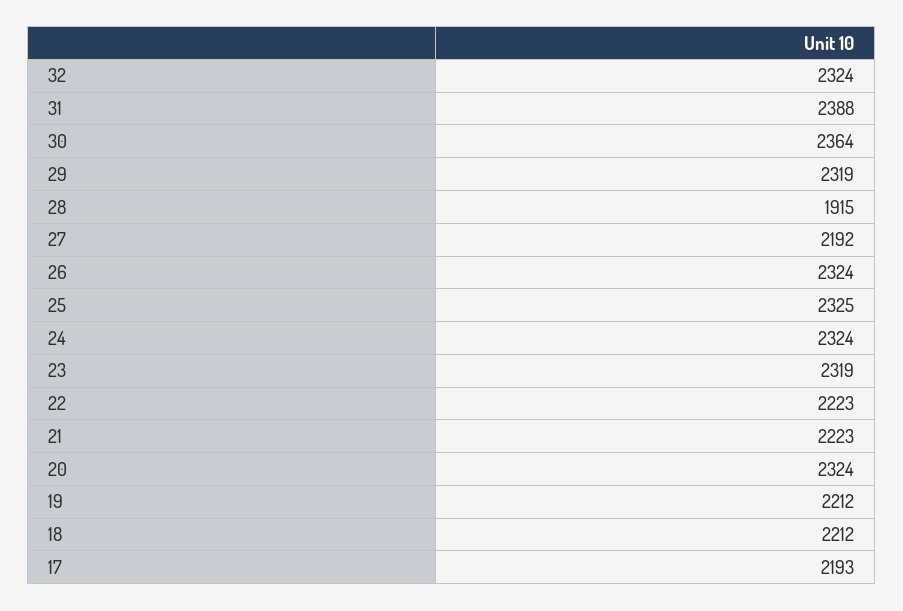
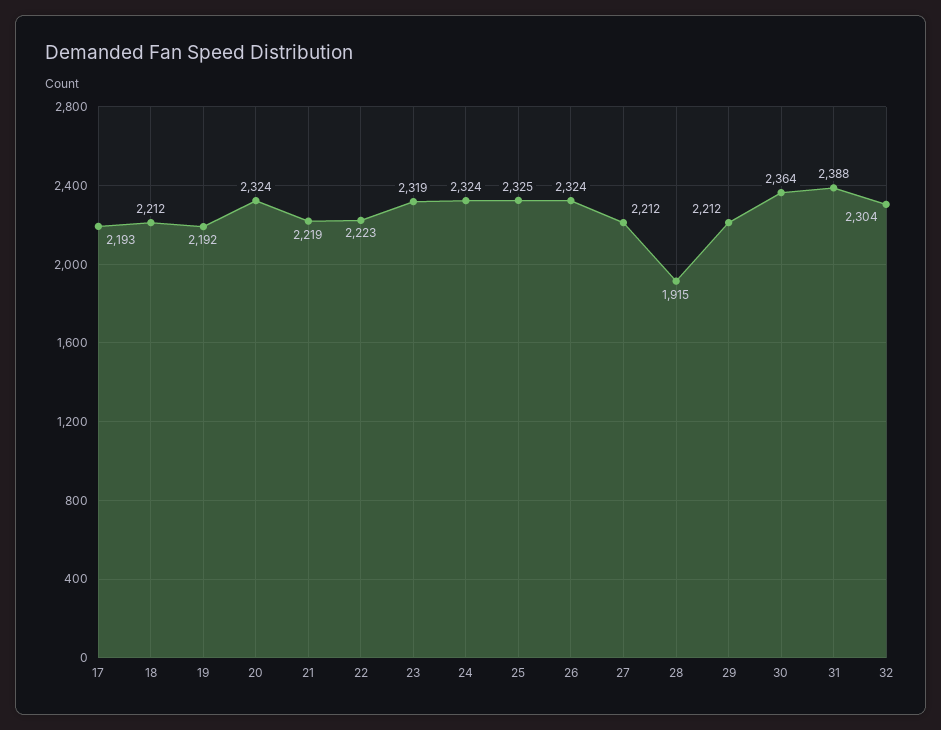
  {
-   "32": 2324,
+   "32": 2304,
    "31": 2388,
    "30": 2364,
-   "29": 2319,
+   "29": 2212,
    "28": 1915,
-   "27": 2192,
+   "27": 2212,
    "26": 2324,
    "25": 2325,
    "24": 2324,
    "23": 2319,
    "22": 2223,
-   "21": 2223,
+   "21": 2219,
    "20": 2324,
-   "19": 2212,
+   "19": 2192,
    "18": 2212,
    "17": 2193
  }

